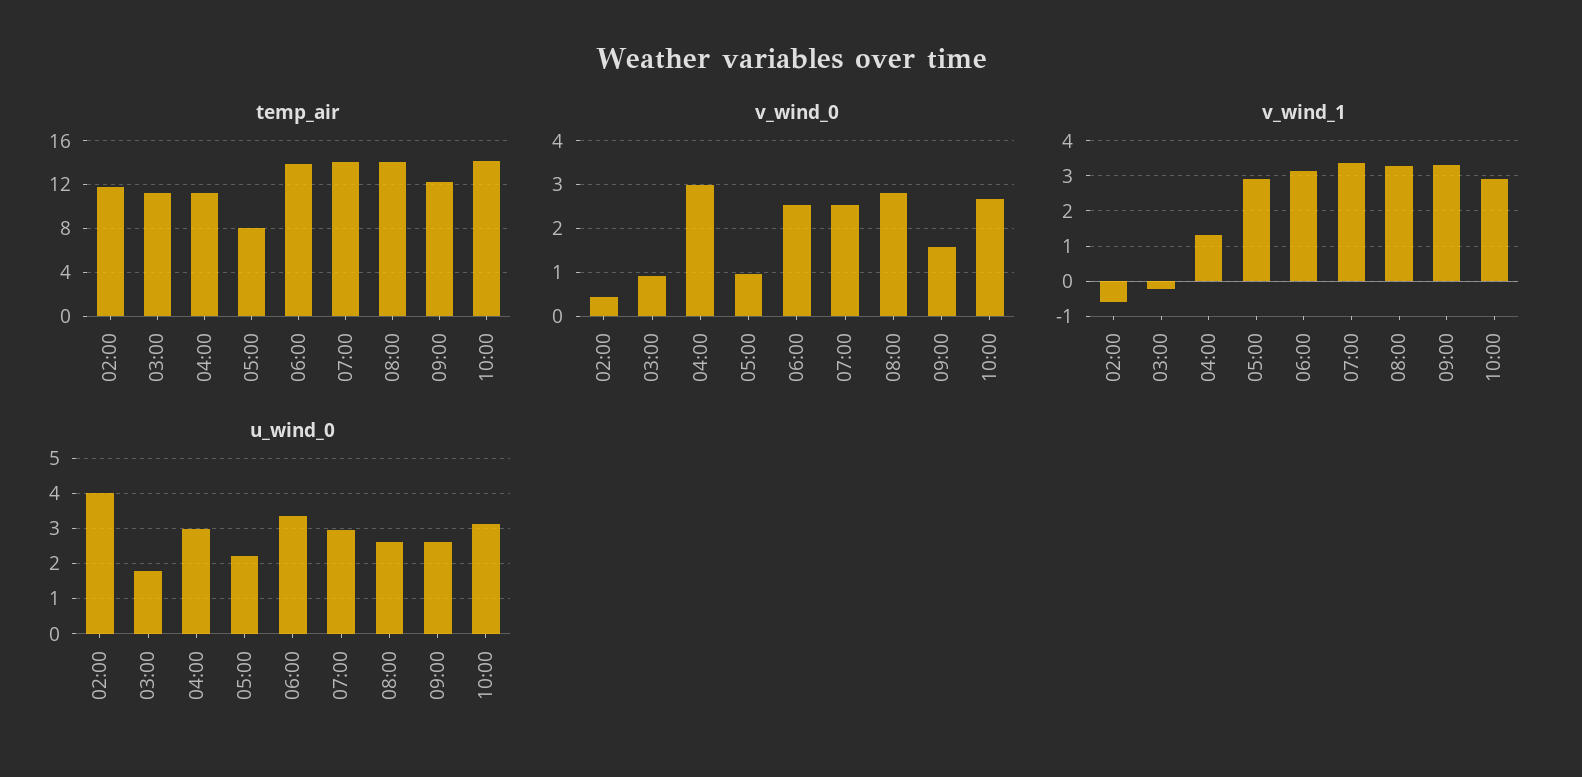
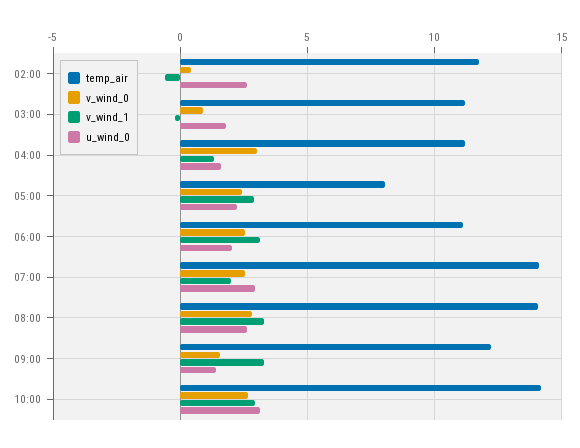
  {
    "temp_air": {
      "02:00": 12,
      "03:00": 11,
      "04:00": 11,
      "05:00": 8,
-     "06:00": 14,
+     "06:00": 11,
      "07:00": 14,
      "08:00": 14,
      "09:00": 12,
      "10:00": 14
    },
    "v_wind_0": {
      "02:00": 0.4,
      "03:00": 1,
      "04:00": 3,
-     "05:00": 1,
+     "05:00": 2.5,
      "06:00": 2.6,
      "07:00": 2.6,
      "08:00": 2.8,
      "09:00": 1.6,
      "10:00": 2.6
    },
    "v_wind_1": {
      "02:00": -0.6,
      "03:00": -0.2,
      "04:00": 1.4,
      "05:00": 3,
      "06:00": 3.2,
-     "07:00": 3.4,
+     "07:00": 2,
      "08:00": 3.2,
      "09:00": 3.4,
      "10:00": 3
    },
    "u_wind_0": {
-     "02:00": 4,
+     "02:00": 2.5,
      "03:00": 1.8,
-     "04:00": 3,
+     "04:00": 1.5,
      "05:00": 2.2,
-     "06:00": 3.4,
+     "06:00": 2,
      "07:00": 3,
      "08:00": 2.6,
-     "09:00": 2.6,
+     "09:00": 1.5,
      "10:00": 3.2
    }
  }

